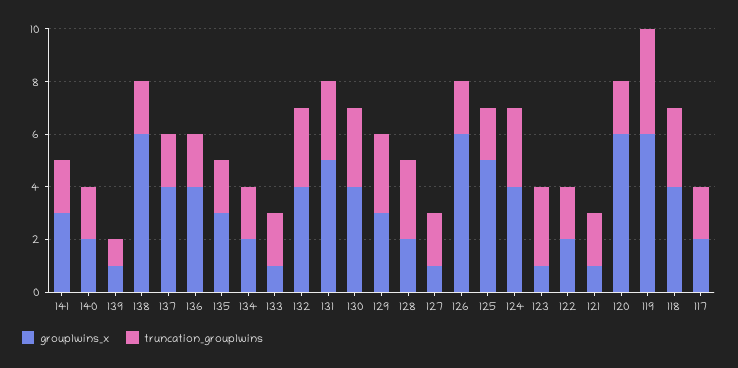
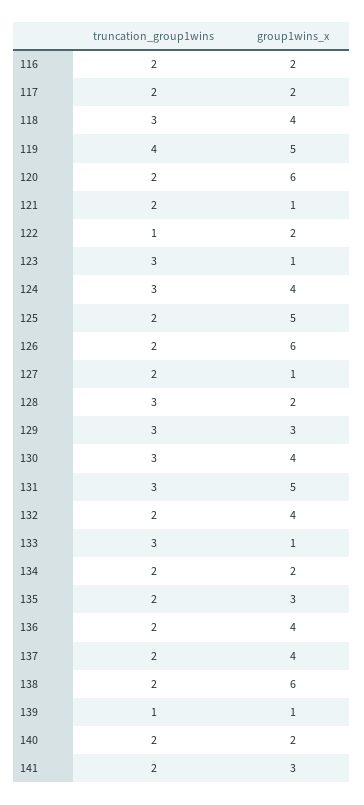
  {
    "group1wins_x": {
      "141": 3,
      "140": 2,
      "139": 1,
      "138": 6,
      "137": 4,
      "136": 4,
      "135": 3,
      "134": 2,
      "133": 1,
      "132": 4,
      "131": 5,
      "130": 4,
      "129": 3,
      "128": 2,
      "127": 1,
      "126": 6,
      "125": 5,
      "124": 4,
      "123": 1,
      "122": 2,
      "121": 1,
      "120": 6,
-     "119": 6,
+     "119": 5,
      "118": 4,
-     "117": 2
+     "117": 2,
+     "116": 2
    },
    "truncation_group1wins": {
      "141": 2,
      "140": 2,
      "139": 1,
      "138": 2,
      "137": 2,
      "136": 2,
      "135": 2,
      "134": 2,
-     "133": 2,
+     "133": 3,
-     "132": 3,
+     "132": 2,
      "131": 3,
      "130": 3,
      "129": 3,
      "128": 3,
      "127": 2,
      "126": 2,
      "125": 2,
      "124": 3,
      "123": 3,
-     "122": 2,
+     "122": 1,
      "121": 2,
      "120": 2,
      "119": 4,
      "118": 3,
-     "117": 2
+     "117": 2,
+     "116": 2
    }
  }

